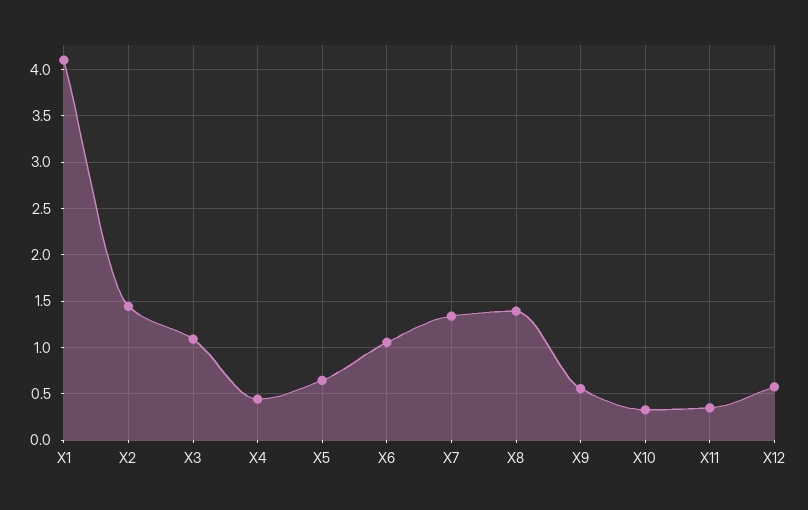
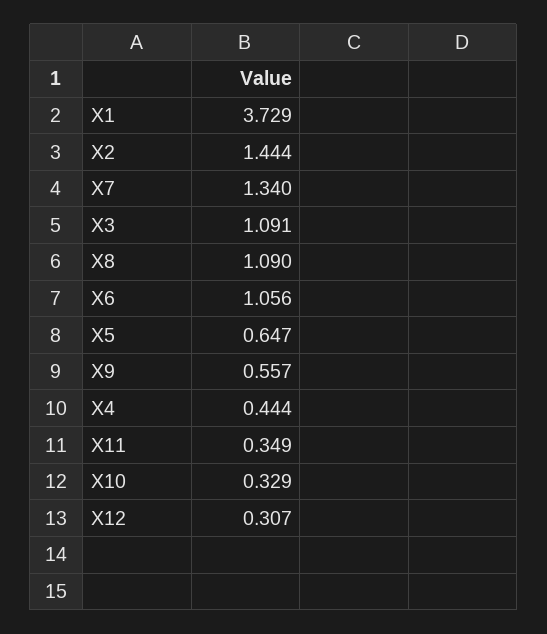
  {
-   "X1": 4.1,
+   "X1": 3.729,
    "X2": 1.444,
    "X3": 1.091,
    "X4": 0.444,
    "X5": 0.647,
    "X6": 1.056,
    "X7": 1.34,
-   "X8": 1.4,
+   "X8": 1.09,
    "X9": 0.557,
    "X10": 0.329,
    "X11": 0.349,
-   "X12": 0.6
+   "X12": 0.307
  }

